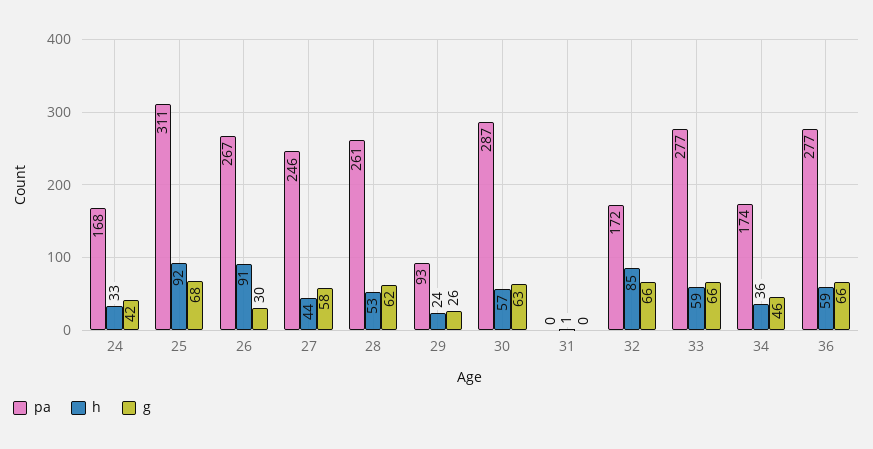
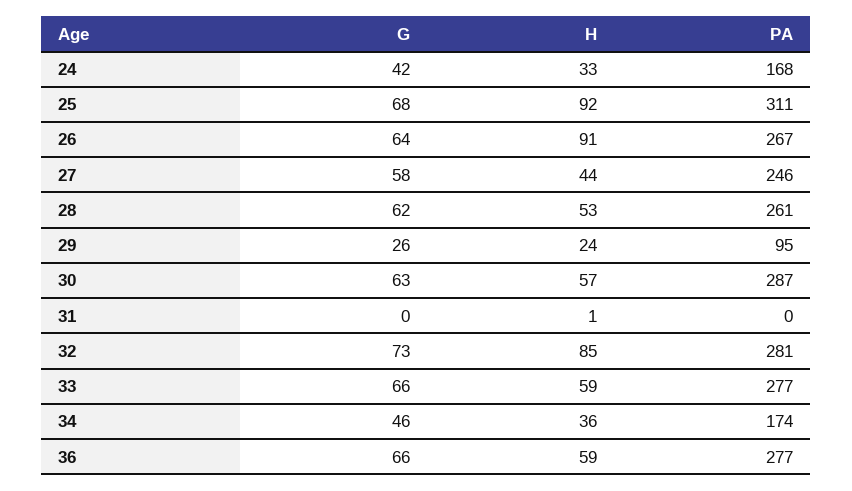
  {
    "pa": {
      "24": 168,
      "25": 311,
      "26": 267,
      "27": 246,
      "28": 261,
-     "29": 93,
+     "29": 95,
      "30": 287,
      "31": 0,
-     "32": 172,
+     "32": 281,
      "33": 277,
      "34": 174,
      "36": 277
    },
    "h": {
      "24": 33,
      "25": 92,
      "26": 91,
      "27": 44,
      "28": 53,
      "29": 24,
      "30": 57,
      "31": 1,
      "32": 85,
      "33": 59,
      "34": 36,
      "36": 59
    },
    "g": {
      "24": 42,
      "25": 68,
-     "26": 30,
+     "26": 64,
      "27": 58,
      "28": 62,
      "29": 26,
      "30": 63,
      "31": 0,
-     "32": 66,
+     "32": 73,
      "33": 66,
      "34": 46,
      "36": 66
    }
  }

